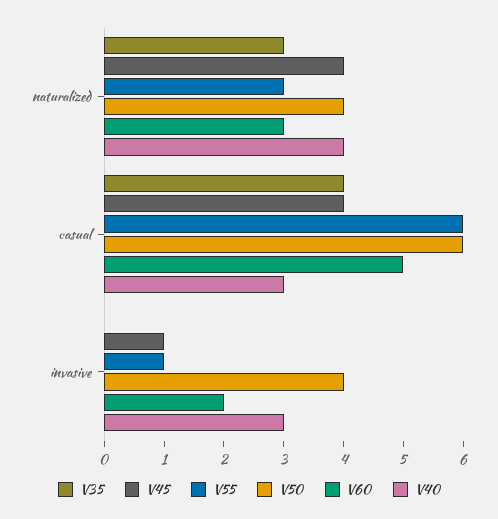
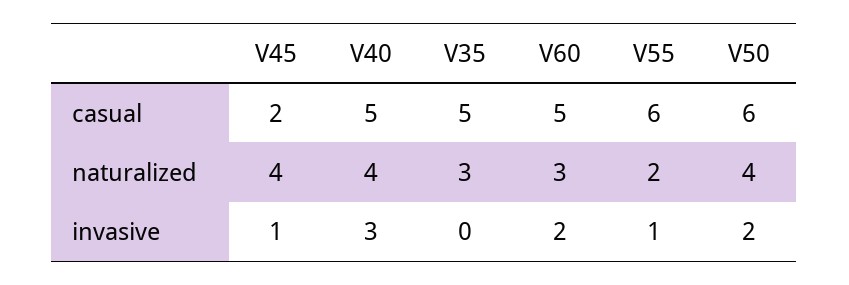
  {
    "V35": {
      "naturalized": 3,
-     "casual": 4,
+     "casual": 5,
      "invasive": 0
    },
    "V45": {
      "naturalized": 4,
-     "casual": 4,
+     "casual": 2,
      "invasive": 1
    },
    "V55": {
-     "naturalized": 3,
+     "naturalized": 2,
      "casual": 6,
      "invasive": 1
    },
    "V50": {
      "naturalized": 4,
      "casual": 6,
-     "invasive": 4
+     "invasive": 2
    },
    "V60": {
      "naturalized": 3,
      "casual": 5,
      "invasive": 2
    },
    "V40": {
      "naturalized": 4,
-     "casual": 3,
+     "casual": 5,
      "invasive": 3
    }
  }

